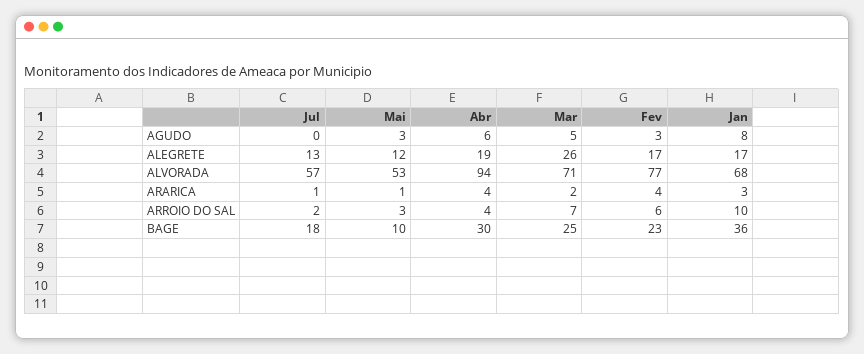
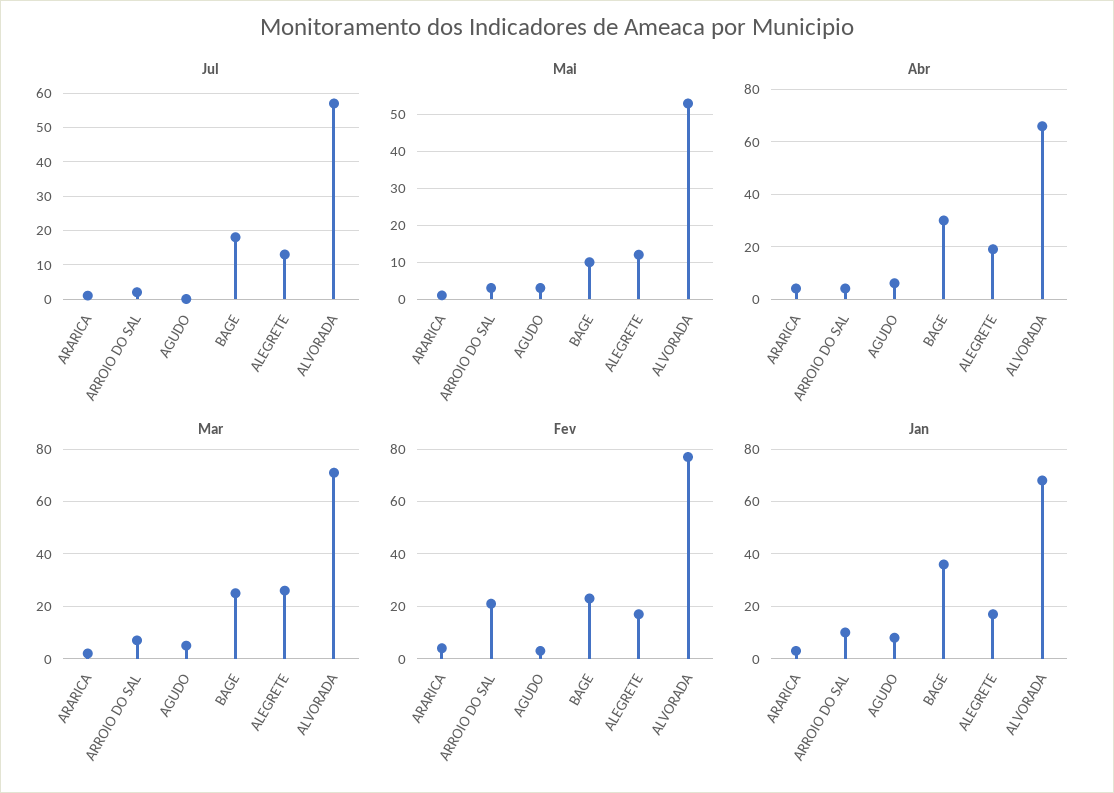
  {
    "Jul": {
      "AGUDO": 0,
      "ALEGRETE": 13,
      "ALVORADA": 57,
      "ARARICA": 1,
      "ARROIO DO SAL": 2,
      "BAGE": 18
    },
    "Mai": {
      "AGUDO": 3,
      "ALEGRETE": 12,
      "ALVORADA": 53,
      "ARARICA": 1,
      "ARROIO DO SAL": 3,
      "BAGE": 10
    },
    "Abr": {
      "AGUDO": 6,
      "ALEGRETE": 19,
-     "ALVORADA": 94,
+     "ALVORADA": 65,
      "ARARICA": 4,
      "ARROIO DO SAL": 4,
      "BAGE": 30
    },
    "Mar": {
      "AGUDO": 5,
      "ALEGRETE": 26,
      "ALVORADA": 71,
      "ARARICA": 2,
      "ARROIO DO SAL": 7,
      "BAGE": 25
    },
    "Fev": {
      "AGUDO": 3,
      "ALEGRETE": 17,
      "ALVORADA": 77,
      "ARARICA": 4,
-     "ARROIO DO SAL": 6,
+     "ARROIO DO SAL": 20,
      "BAGE": 23
    },
    "Jan": {
      "AGUDO": 8,
      "ALEGRETE": 17,
      "ALVORADA": 68,
      "ARARICA": 3,
      "ARROIO DO SAL": 10,
      "BAGE": 36
    }
  }

